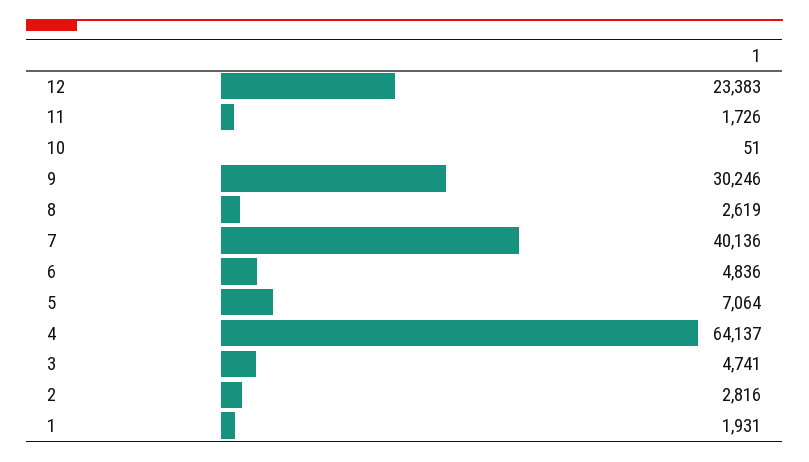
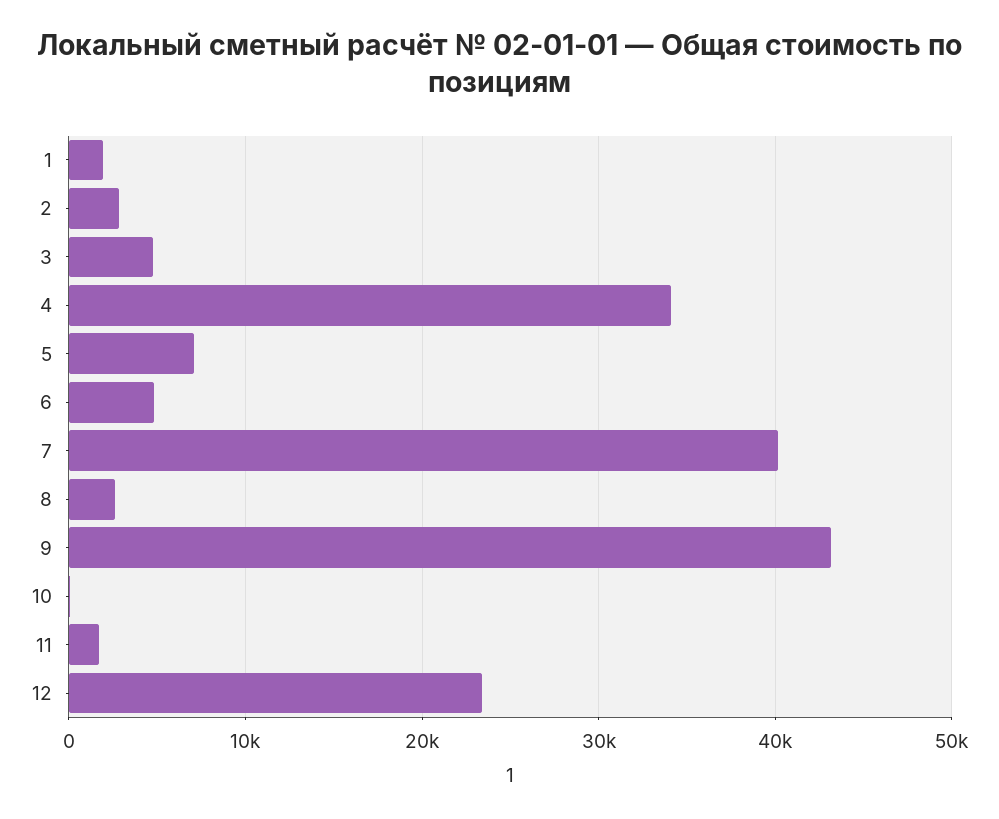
  {
    "12": 23383,
    "11": 1726,
    "10": 51,
-   "9": 30246,
+   "9": 43000,
    "8": 2619,
    "7": 40136,
    "6": 4836,
    "5": 7064,
-   "4": 64137,
+   "4": 34000,
    "3": 4741,
    "2": 2816,
    "1": 1931
  }

